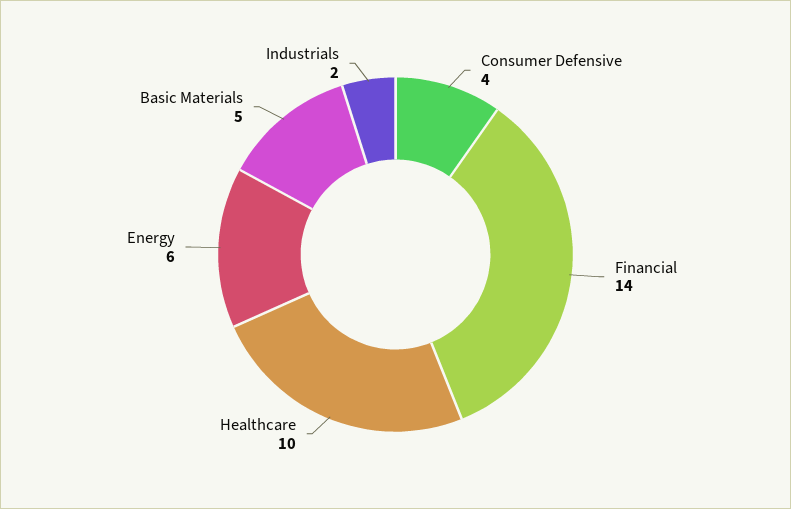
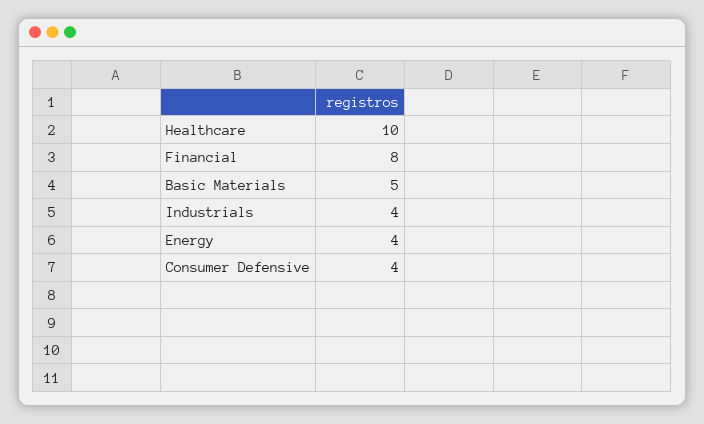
  {
    "Consumer Defensive": 4,
-   "Financial": 14,
+   "Financial": 8,
    "Healthcare": 10,
-   "Energy": 6,
+   "Energy": 4,
    "Basic Materials": 5,
-   "Industrials": 2
+   "Industrials": 4
  }

